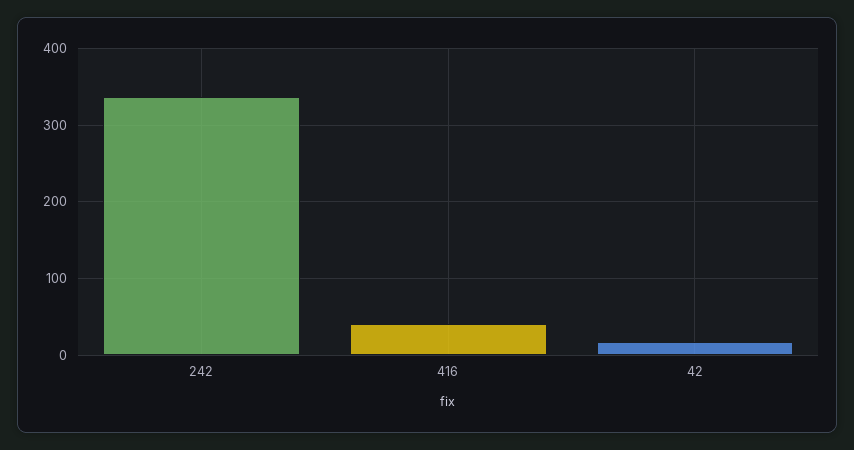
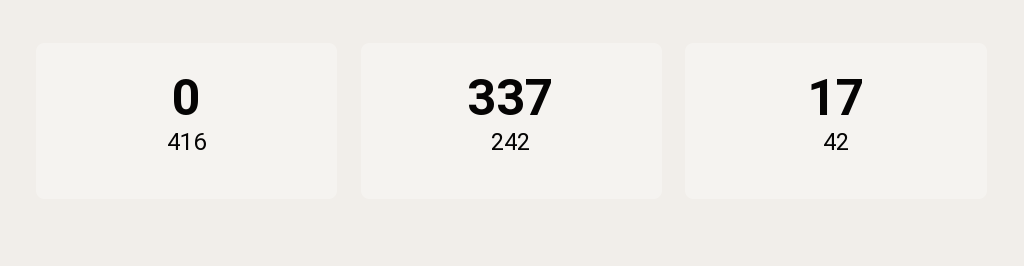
  {
    "242": 337,
-   "416": 40,
+   "416": 0,
    "42": 17
  }

